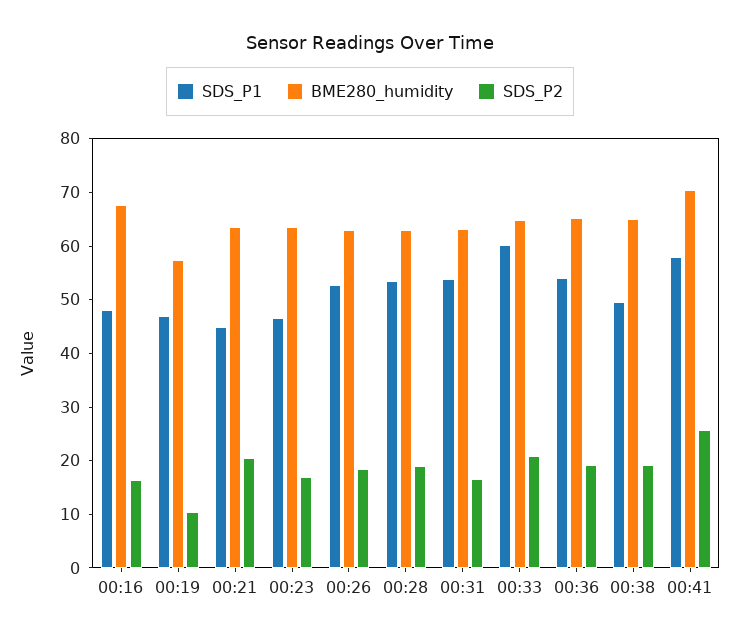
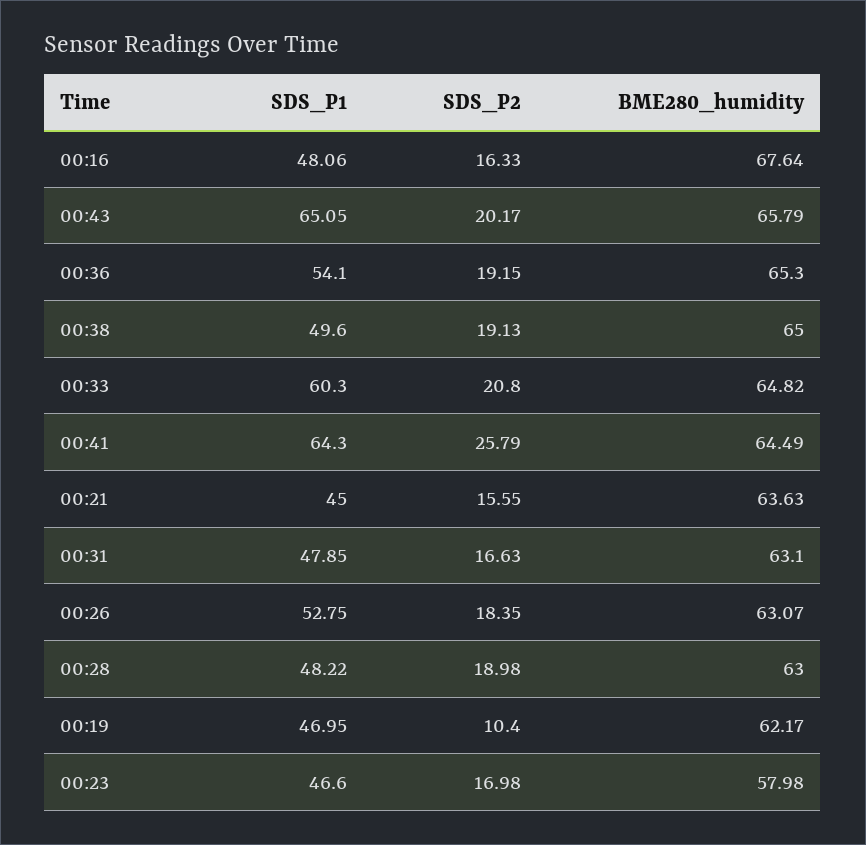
  {
    "SDS_P1": {
      "00:16": 48.06,
      "00:19": 46.95,
      "00:21": 45,
      "00:23": 46.6,
      "00:26": 52.75,
-     "00:28": 54,
+     "00:28": 48.22,
-     "00:31": 54,
+     "00:31": 47.85,
      "00:33": 60.3,
      "00:36": 54.1,
      "00:38": 49.6,
-     "00:41": 58
+     "00:41": 64.3,
+     "00:43": 65.05
    },
    "BME280_humidity": {
      "00:16": 67.64,
-     "00:19": 58,
+     "00:19": 62.17,
      "00:21": 63.63,
-     "00:23": 64,
+     "00:23": 57.98,
      "00:26": 63.07,
      "00:28": 63,
      "00:31": 63.1,
      "00:33": 64.82,
      "00:36": 65.3,
      "00:38": 65,
-     "00:41": 70
+     "00:41": 64.49,
+     "00:43": 65.79
    },
    "SDS_P2": {
      "00:16": 16.33,
      "00:19": 10.4,
-     "00:21": 20,
+     "00:21": 15.55,
      "00:23": 16.98,
      "00:26": 18.35,
      "00:28": 18.98,
      "00:31": 16.63,
      "00:33": 20.8,
      "00:36": 19.15,
      "00:38": 19.13,
-     "00:41": 25.79
+     "00:41": 25.79,
+     "00:43": 20.17
    }
  }

